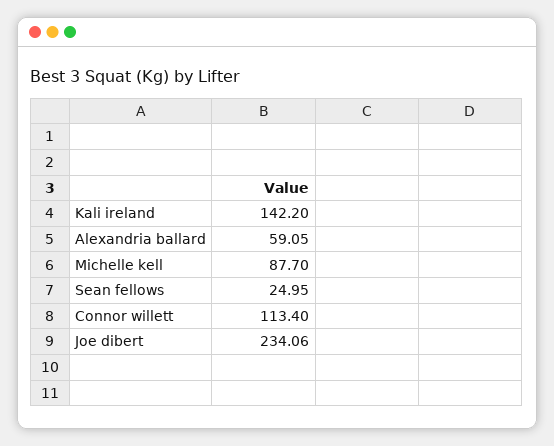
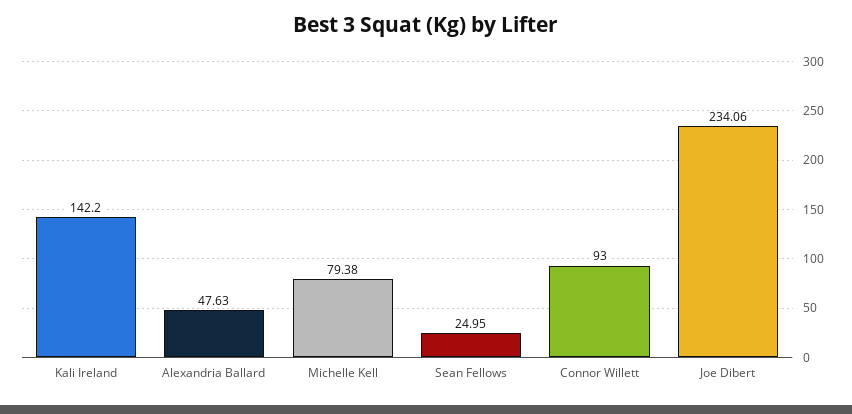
  {
    "Kali ireland": 142.2,
-   "Alexandria ballard": 59.05,
+   "Alexandria ballard": 47.63,
-   "Michelle kell": 87.7,
+   "Michelle kell": 79.38,
    "Sean fellows": 24.95,
-   "Connor willett": 113.4,
+   "Connor willett": 93,
    "Joe dibert": 234.06
  }

